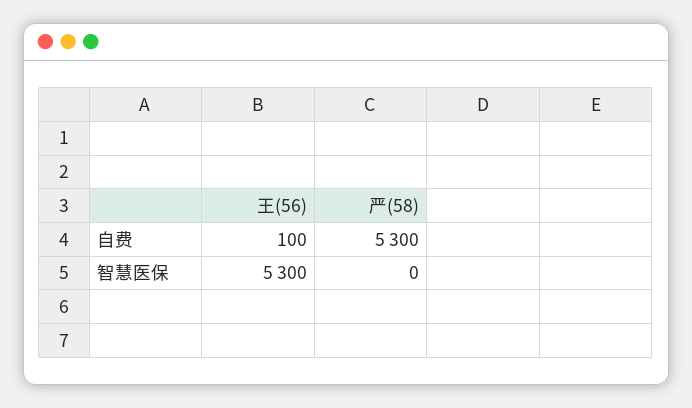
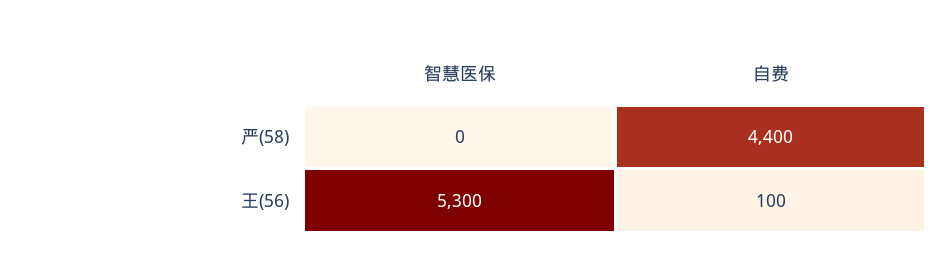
  {
    "王(56)": {
      "自费": 100,
      "智慧医保": 5300
    },
    "严(58)": {
-     "自费": 5300,
+     "自费": 4400,
      "智慧医保": 0
    }
  }

